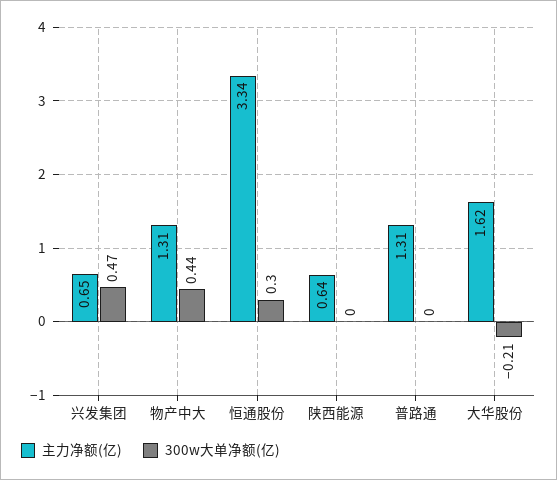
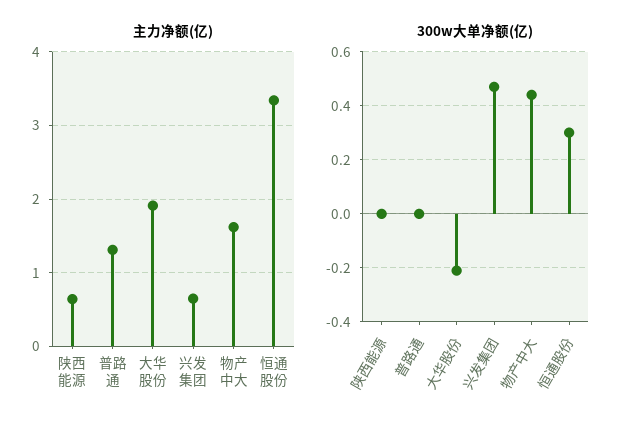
  {
    "主力净额(亿)": {
      "兴发集团": 0.65,
-     "物产中大": 1.31,
+     "物产中大": 1.6,
      "恒通股份": 3.34,
      "陕西能源": 0.64,
      "普路通": 1.31,
-     "大华股份": 1.62
+     "大华股份": 1.9
    },
    "300w大单净额(亿)": {
      "兴发集团": 0.47,
      "物产中大": 0.44,
      "恒通股份": 0.3,
      "陕西能源": 0,
      "普路通": 0,
      "大华股份": -0.21
    }
  }

